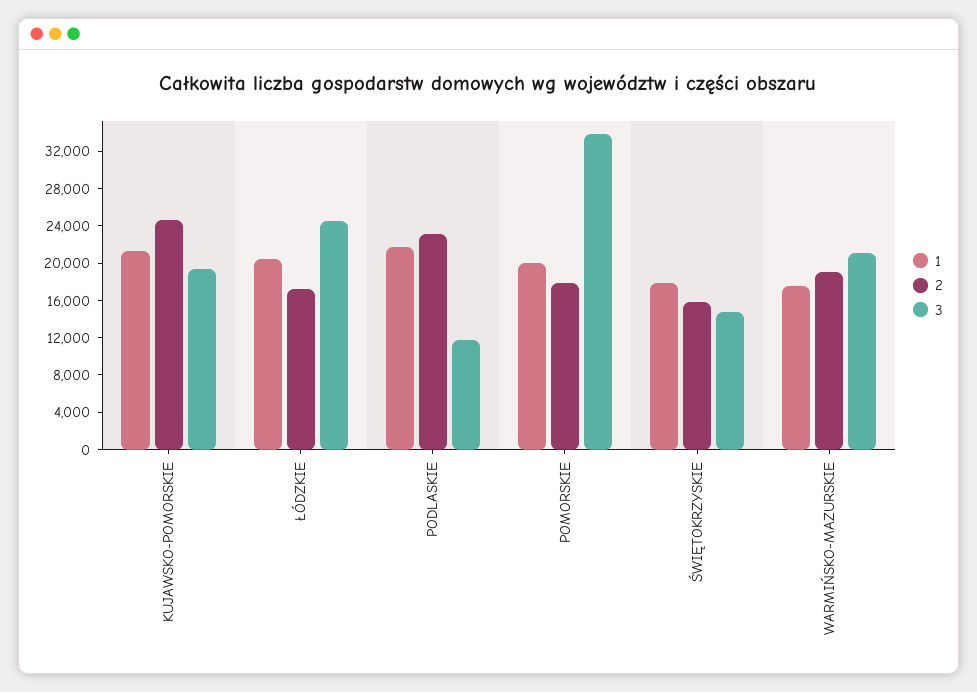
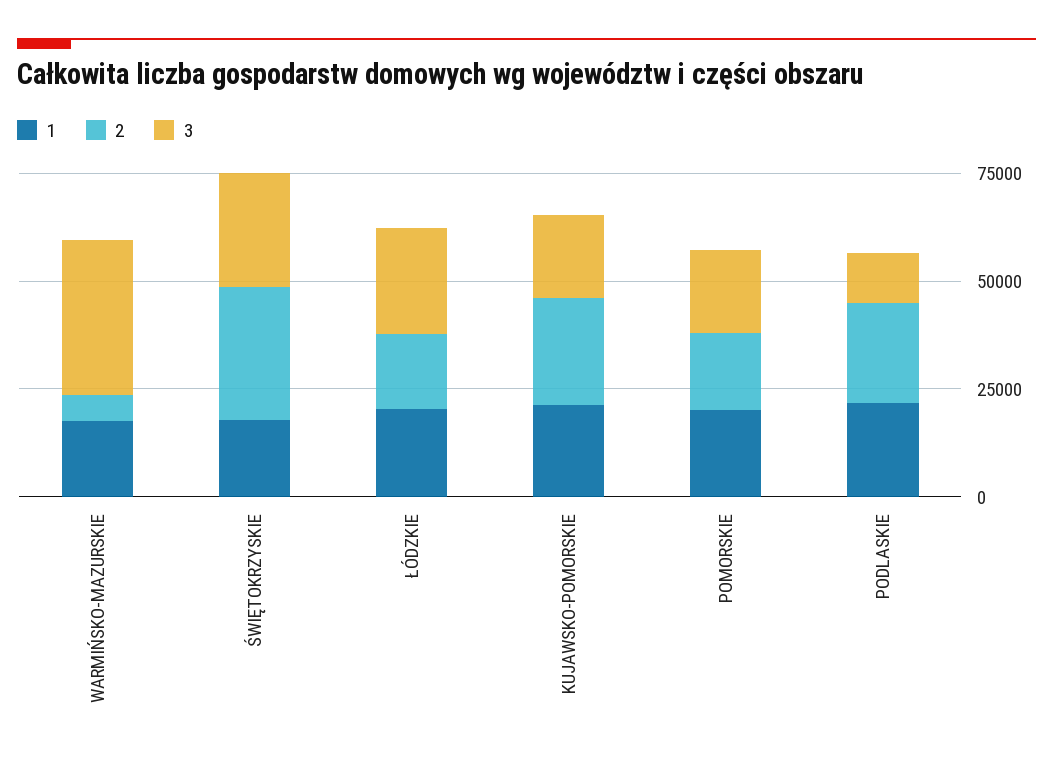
  {
    "1": {
      "KUJAWSKO-POMORSKIE": 21000,
      "ŁÓDZKIE": 20000,
      "PODLASKIE": 22000,
      "POMORSKIE": 20000,
      "ŚWIĘTOKRZYSKIE": 18000,
      "WARMIŃSKO-MAZURSKIE": 18000
    },
    "2": {
      "KUJAWSKO-POMORSKIE": 25000,
      "ŁÓDZKIE": 17000,
      "PODLASKIE": 23000,
      "POMORSKIE": 18000,
-     "ŚWIĘTOKRZYSKIE": 16000,
+     "ŚWIĘTOKRZYSKIE": 30000,
-     "WARMIŃSKO-MAZURSKIE": 19000
+     "WARMIŃSKO-MAZURSKIE": 5000
    },
    "3": {
      "KUJAWSKO-POMORSKIE": 19000,
      "ŁÓDZKIE": 25000,
      "PODLASKIE": 12000,
-     "POMORSKIE": 34000,
+     "POMORSKIE": 20000,
-     "ŚWIĘTOKRZYSKIE": 15000,
+     "ŚWIĘTOKRZYSKIE": 25000,
-     "WARMIŃSKO-MAZURSKIE": 21000
+     "WARMIŃSKO-MAZURSKIE": 35000
    }
  }

